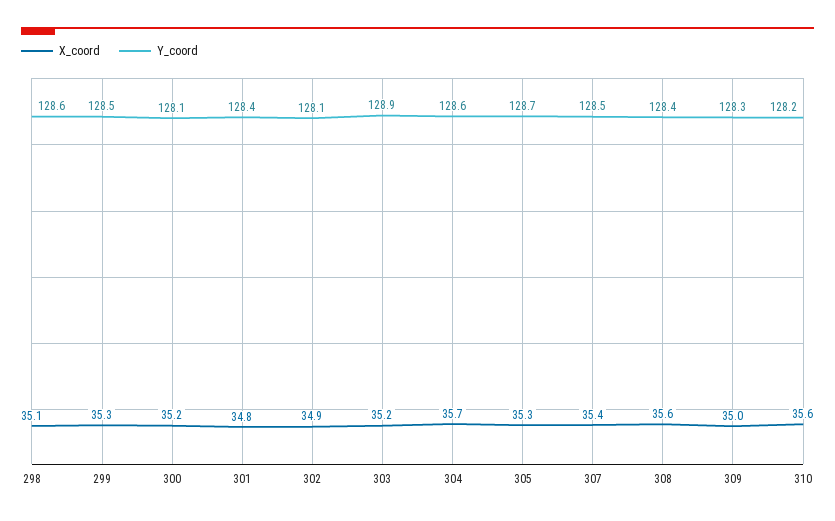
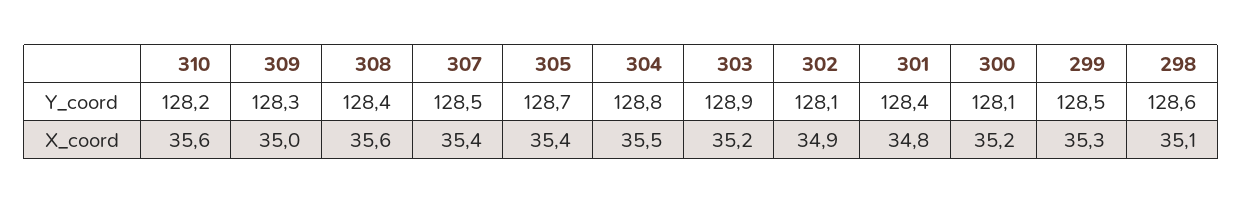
  {
    "X_coord": {
      "298": 35.1,
      "299": 35.3,
      "300": 35.2,
      "301": 34.8,
      "302": 34.9,
      "303": 35.2,
-     "304": 35.7,
+     "304": 35.5,
-     "305": 35.3,
+     "305": 35.4,
      "307": 35.4,
      "308": 35.6,
      "309": 35,
      "310": 35.6
    },
    "Y_coord": {
      "298": 128.6,
      "299": 128.5,
      "300": 128.1,
      "301": 128.4,
      "302": 128.1,
      "303": 128.9,
-     "304": 128.6,
+     "304": 128.8,
      "305": 128.7,
      "307": 128.5,
      "308": 128.4,
      "309": 128.3,
      "310": 128.2
    }
  }

